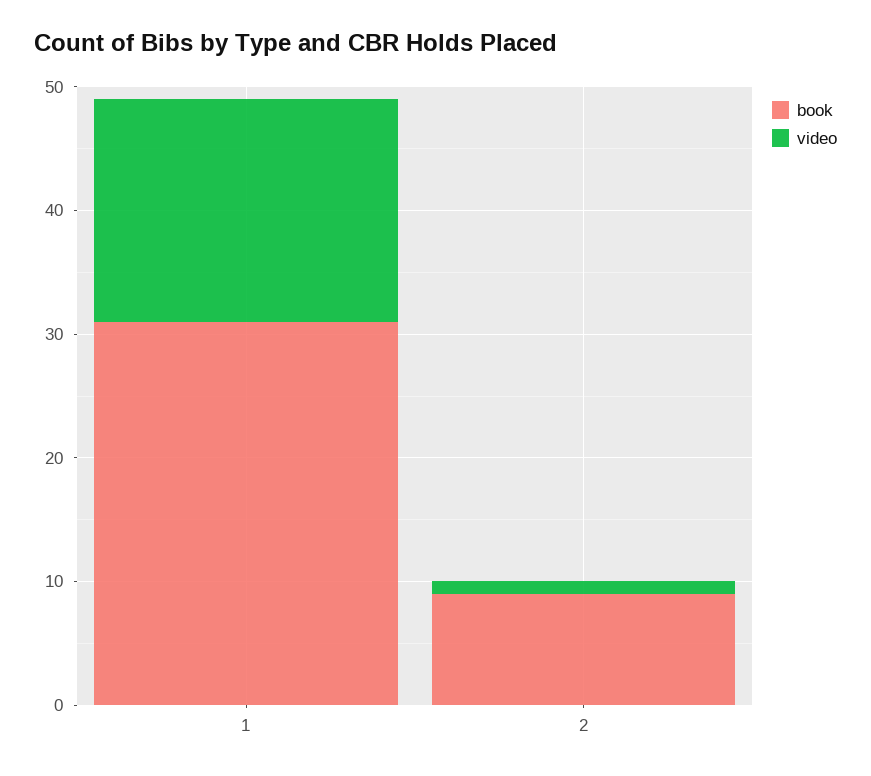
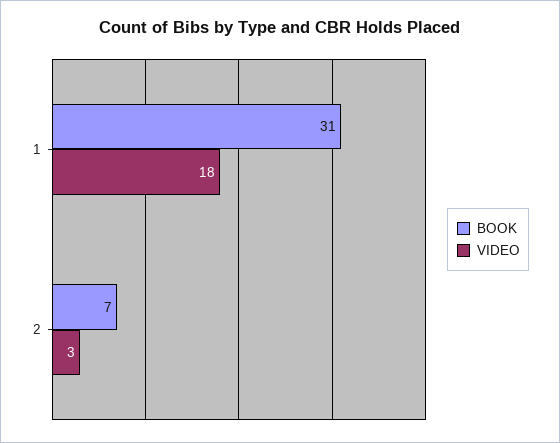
  {
    "book": {
      "1": 31,
-     "2": 9
+     "2": 7
    },
    "video": {
      "1": 18,
-     "2": 1
+     "2": 3
    }
  }

